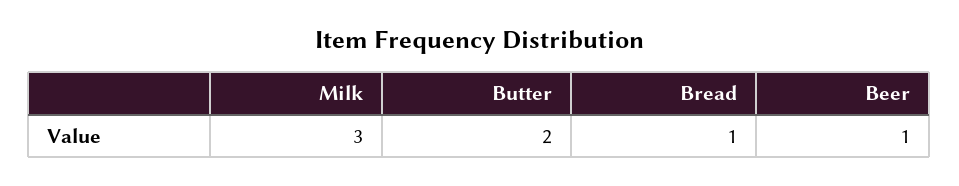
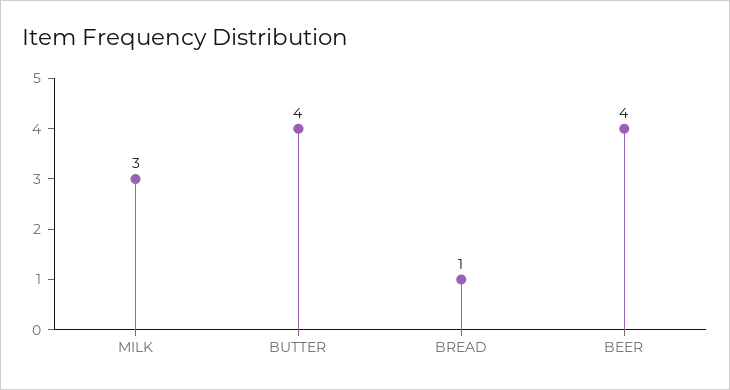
  {
    "Milk": 3,
-   "Butter": 2,
+   "Butter": 4,
    "Bread": 1,
-   "Beer": 1
+   "Beer": 4
  }

